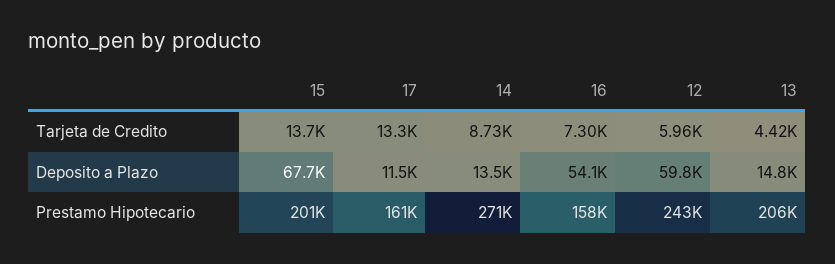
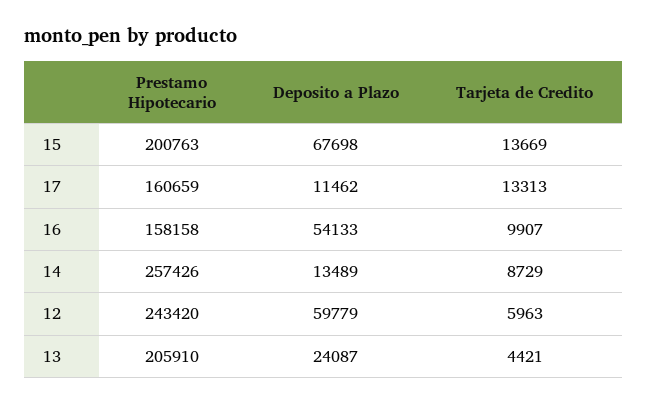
  {
    "15": {
      "Tarjeta de Credito": 13669,
      "Deposito a Plazo": 67698,
      "Prestamo Hipotecario": 200763
    },
    "17": {
      "Tarjeta de Credito": 13313,
      "Deposito a Plazo": 11462,
      "Prestamo Hipotecario": 160659
    },
    "14": {
      "Tarjeta de Credito": 8729,
      "Deposito a Plazo": 13489,
-     "Prestamo Hipotecario": 271000
+     "Prestamo Hipotecario": 257426
    },
    "16": {
-     "Tarjeta de Credito": 7300,
+     "Tarjeta de Credito": 9907,
      "Deposito a Plazo": 54133,
      "Prestamo Hipotecario": 158158
    },
    "12": {
      "Tarjeta de Credito": 5963,
      "Deposito a Plazo": 59779,
      "Prestamo Hipotecario": 243420
    },
    "13": {
      "Tarjeta de Credito": 4421,
-     "Deposito a Plazo": 14800,
+     "Deposito a Plazo": 24087,
      "Prestamo Hipotecario": 205910
    }
  }

